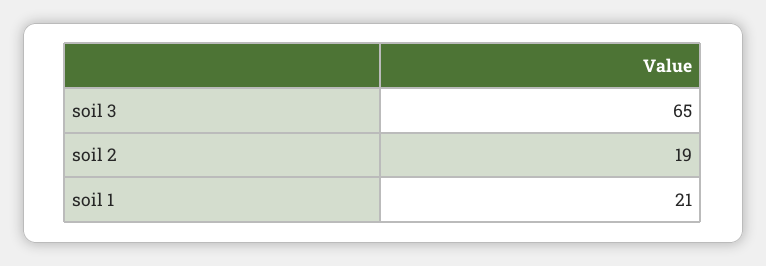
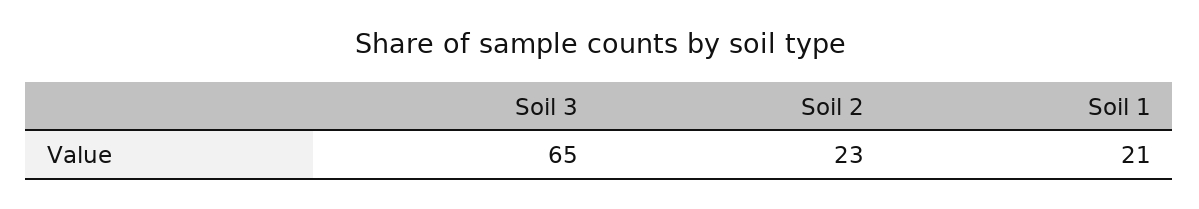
  {
    "soil 3": 65,
-   "soil 2": 19,
+   "soil 2": 23,
    "soil 1": 21
  }

